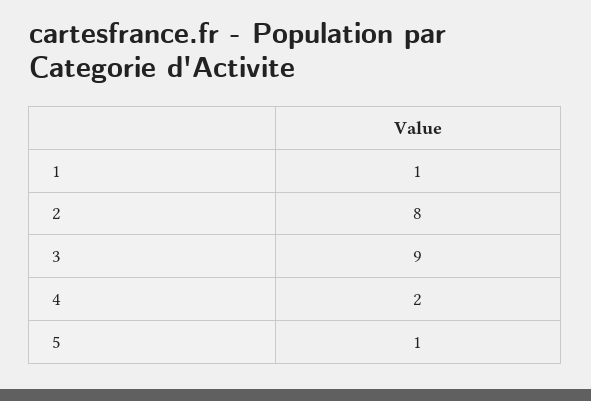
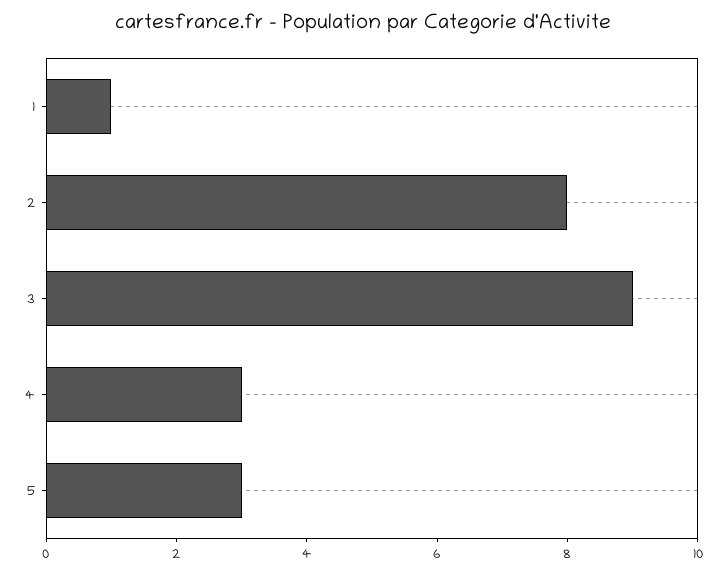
  {
    "1": 1,
    "2": 8,
    "3": 9,
-   "4": 2,
+   "4": 3,
-   "5": 1
+   "5": 3
  }

